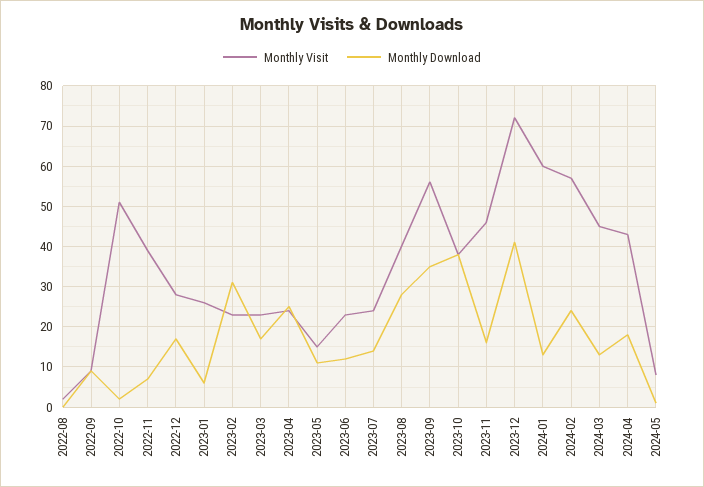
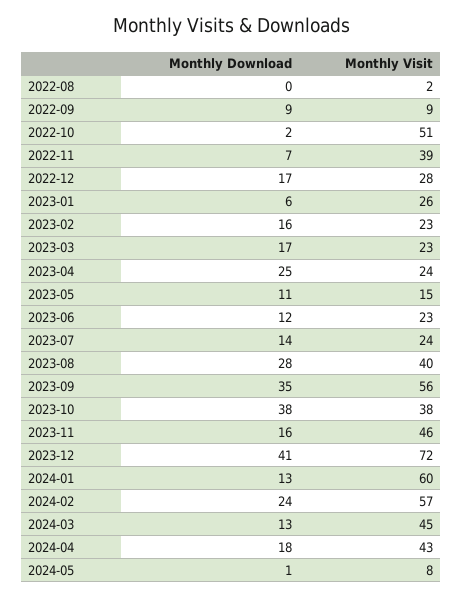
  {
    "Monthly Visit": {
      "2022-08": 2,
      "2022-09": 9,
      "2022-10": 51,
      "2022-11": 39,
      "2022-12": 28,
      "2023-01": 26,
      "2023-02": 23,
      "2023-03": 23,
      "2023-04": 24,
      "2023-05": 15,
      "2023-06": 23,
      "2023-07": 24,
      "2023-08": 40,
      "2023-09": 56,
      "2023-10": 38,
      "2023-11": 46,
      "2023-12": 72,
      "2024-01": 60,
      "2024-02": 57,
      "2024-03": 45,
      "2024-04": 43,
      "2024-05": 8
    },
    "Monthly Download": {
      "2022-08": 0,
      "2022-09": 9,
      "2022-10": 2,
      "2022-11": 7,
      "2022-12": 17,
      "2023-01": 6,
-     "2023-02": 30,
+     "2023-02": 16,
      "2023-03": 17,
      "2023-04": 25,
      "2023-05": 11,
      "2023-06": 12,
      "2023-07": 14,
      "2023-08": 28,
      "2023-09": 35,
      "2023-10": 38,
      "2023-11": 16,
      "2023-12": 41,
      "2024-01": 13,
      "2024-02": 24,
      "2024-03": 13,
      "2024-04": 18,
      "2024-05": 1
    }
  }

